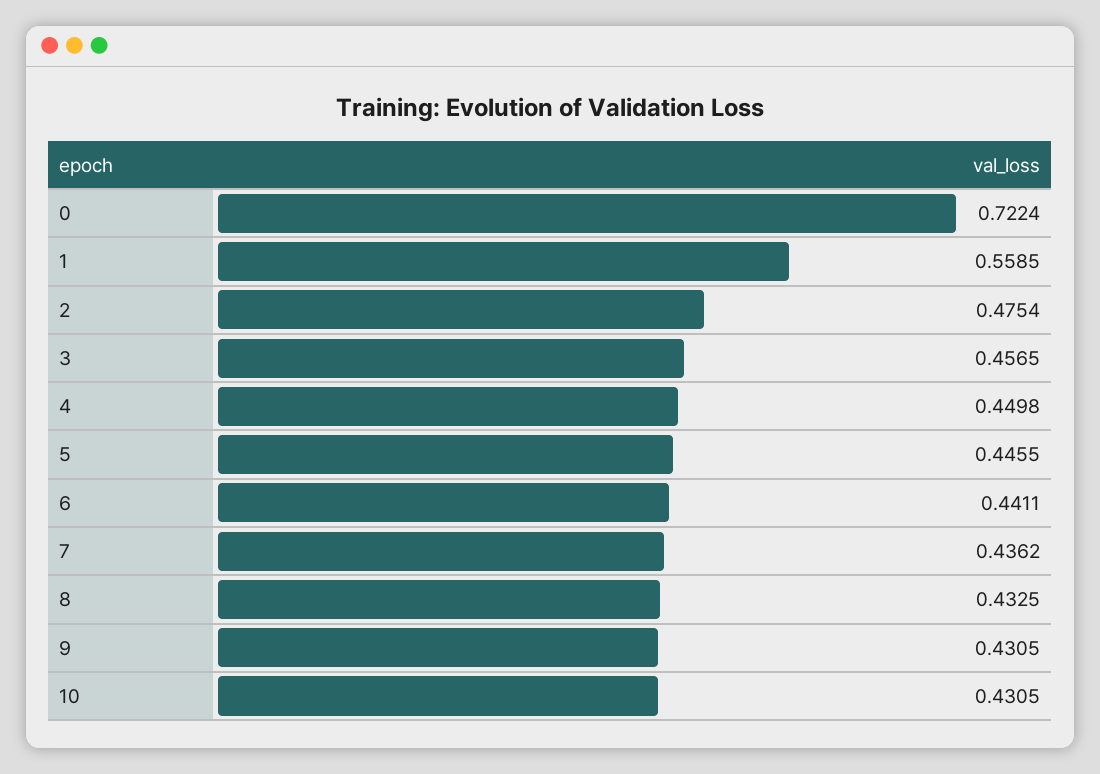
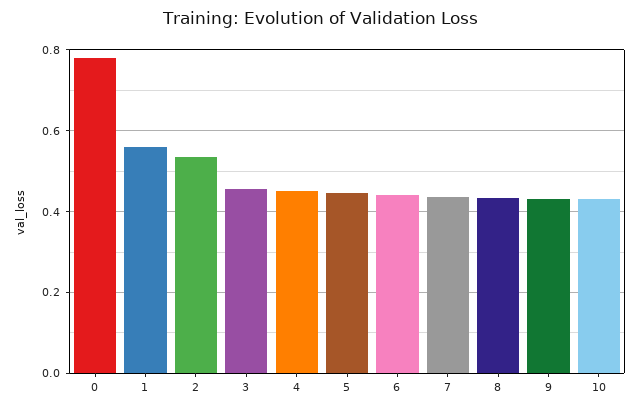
  {
-   "0": 0.7224,
+   "0": 0.78,
    "1": 0.5585,
-   "2": 0.4754,
+   "2": 0.54,
    "3": 0.4565,
    "4": 0.4498,
    "5": 0.4455,
    "6": 0.4411,
    "7": 0.4362,
    "8": 0.4325,
    "9": 0.4305,
    "10": 0.4305
  }

